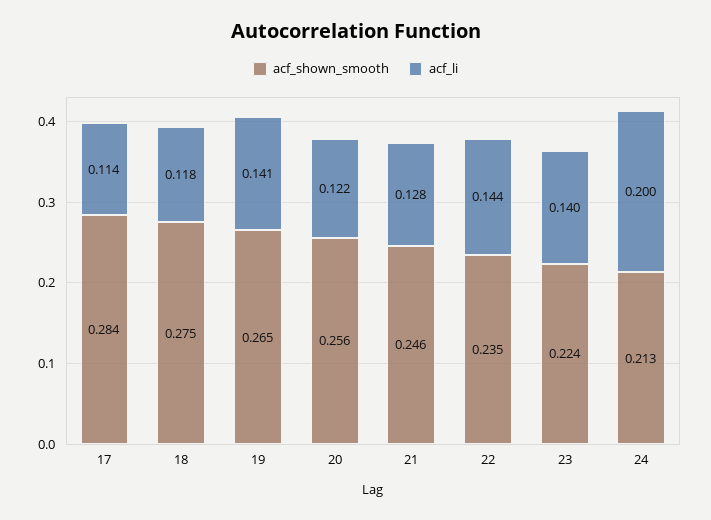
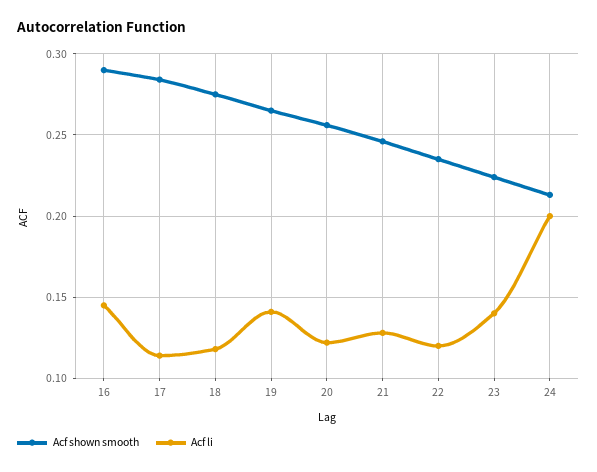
  {
    "acf_shown_smooth": {
      "17": 0.284,
      "18": 0.275,
      "19": 0.265,
      "20": 0.256,
      "21": 0.246,
      "22": 0.235,
      "23": 0.224,
-     "24": 0.213
+     "24": 0.213,
+     "16": 0.29
    },
    "acf_li": {
      "17": 0.114,
      "18": 0.118,
      "19": 0.141,
      "20": 0.122,
      "21": 0.128,
-     "22": 0.144,
+     "22": 0.12,
      "23": 0.14,
-     "24": 0.2
+     "24": 0.2,
+     "16": 0.145
    }
  }

